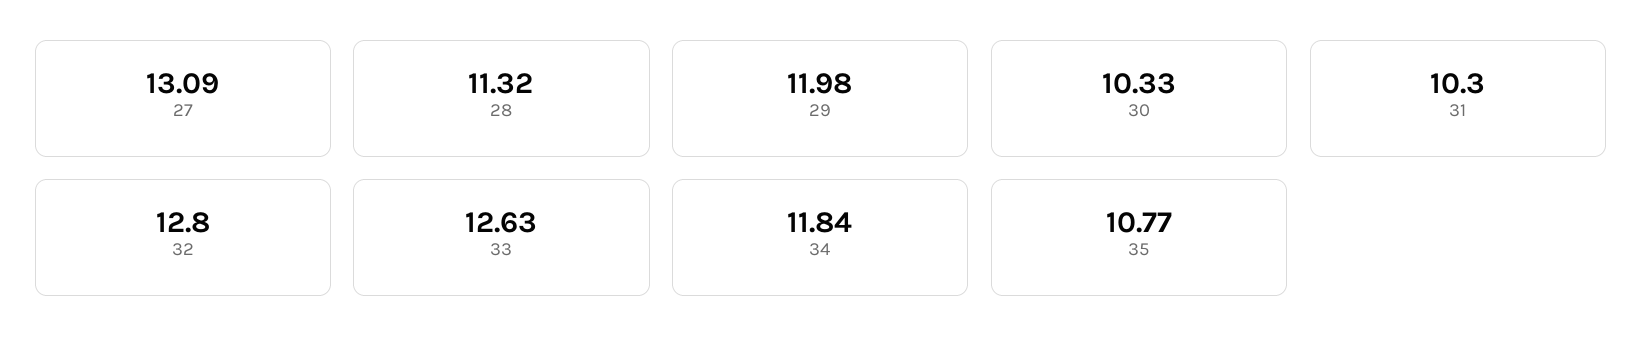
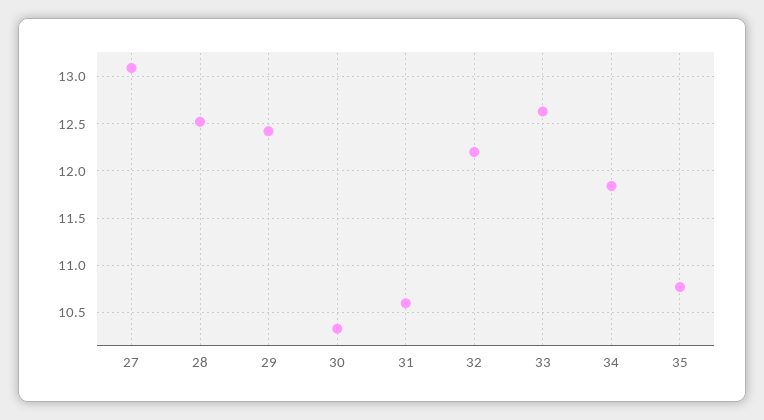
  {
    "27": 13.09,
-   "28": 11.32,
+   "28": 12.5,
-   "29": 11.98,
+   "29": 12.4,
    "30": 10.33,
-   "31": 10.3,
+   "31": 10.6,
-   "32": 12.8,
+   "32": 12.2,
    "33": 12.63,
    "34": 11.84,
    "35": 10.77
  }

